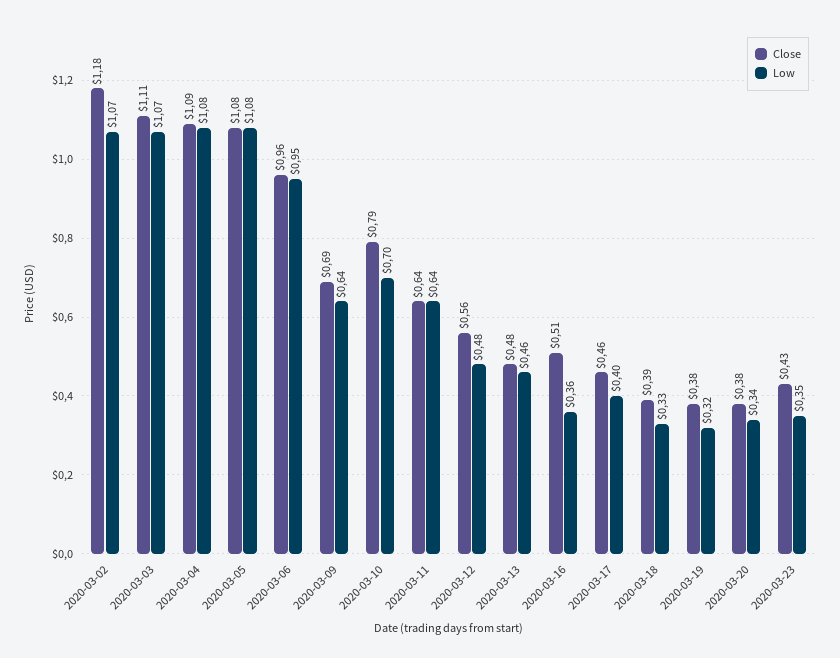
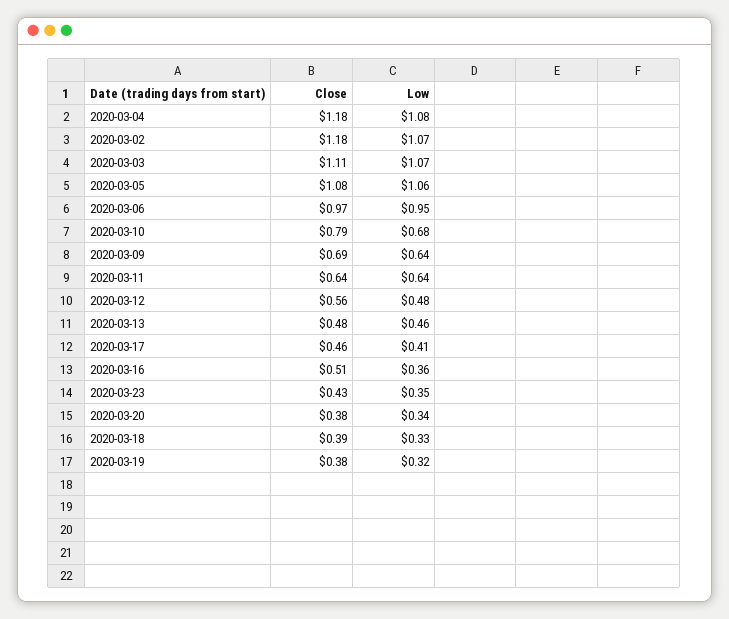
  {
    "Close": {
      "2020-03-02": 1.18,
      "2020-03-03": 1.11,
-     "2020-03-04": 1.09,
+     "2020-03-04": 1.18,
      "2020-03-05": 1.08,
-     "2020-03-06": 0.96,
+     "2020-03-06": 0.97,
      "2020-03-09": 0.69,
      "2020-03-10": 0.79,
      "2020-03-11": 0.64,
      "2020-03-12": 0.56,
      "2020-03-13": 0.48,
      "2020-03-16": 0.51,
      "2020-03-17": 0.46,
      "2020-03-18": 0.39,
      "2020-03-19": 0.38,
      "2020-03-20": 0.38,
      "2020-03-23": 0.43
    },
    "Low": {
      "2020-03-02": 1.07,
      "2020-03-03": 1.07,
      "2020-03-04": 1.08,
-     "2020-03-05": 1.08,
+     "2020-03-05": 1.06,
      "2020-03-06": 0.95,
      "2020-03-09": 0.64,
-     "2020-03-10": 0.7,
+     "2020-03-10": 0.68,
      "2020-03-11": 0.64,
      "2020-03-12": 0.48,
      "2020-03-13": 0.46,
      "2020-03-16": 0.36,
-     "2020-03-17": 0.4,
+     "2020-03-17": 0.41,
      "2020-03-18": 0.33,
      "2020-03-19": 0.32,
      "2020-03-20": 0.34,
      "2020-03-23": 0.35
    }
  }

